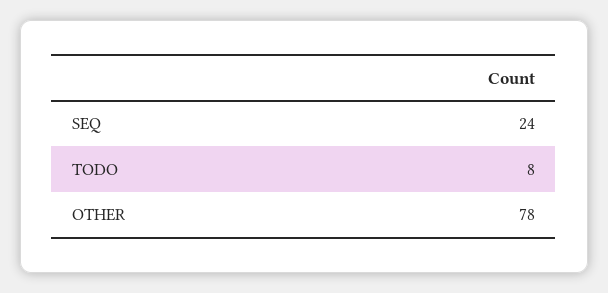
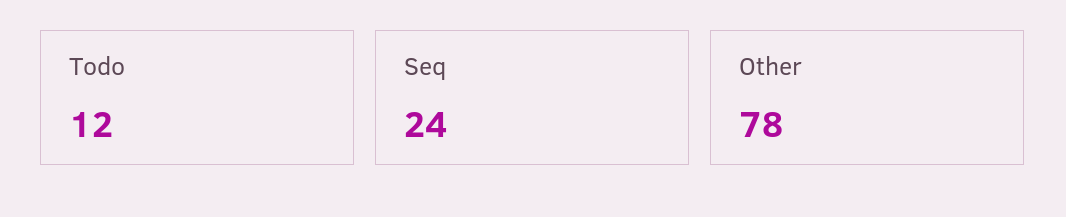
  {
    "SEQ": 24,
-   "TODO": 8,
+   "TODO": 12,
    "OTHER": 78
  }

